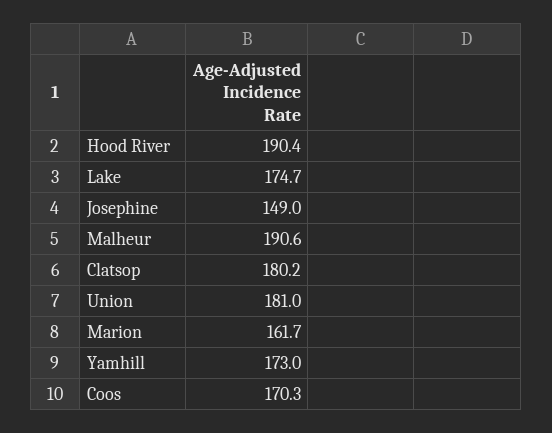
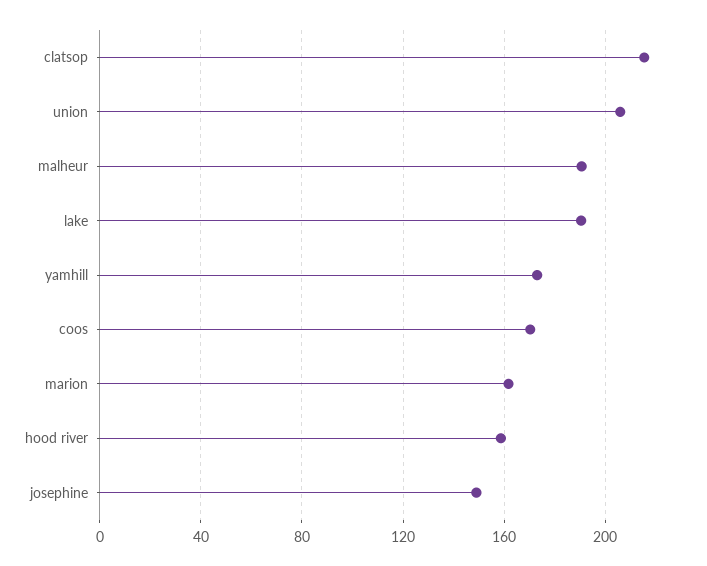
  {
-   "Hood River": 190.4,
+   "Hood River": 160,
-   "Lake": 174.7,
+   "Lake": 190,
    "Josephine": 149,
    "Malheur": 190.6,
-   "Clatsop": 180.2,
+   "Clatsop": 215,
-   "Union": 181,
+   "Union": 205,
    "Marion": 161.7,
    "Yamhill": 173,
    "Coos": 170.3
  }

